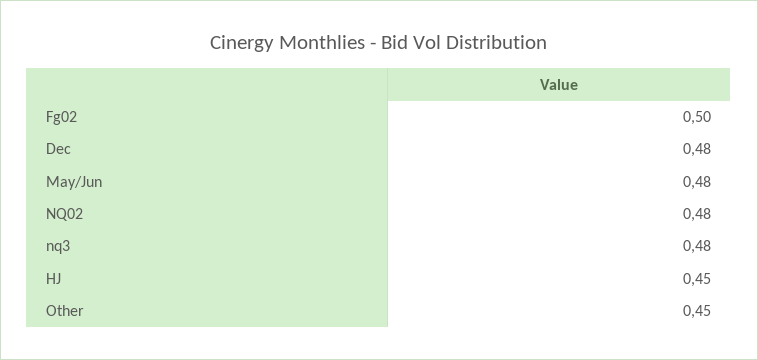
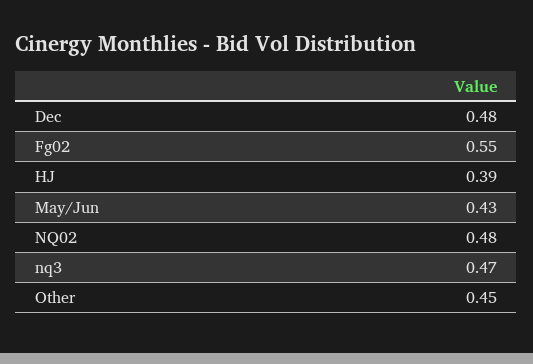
  {
-   "Fg02": 0.5,
+   "Fg02": 0.55,
    "Dec": 0.48,
-   "May/Jun": 0.48,
+   "May/Jun": 0.43,
    "NQ02": 0.48,
-   "nq3": 0.48,
+   "nq3": 0.47,
-   "HJ": 0.45,
+   "HJ": 0.39,
    "Other": 0.45
  }

